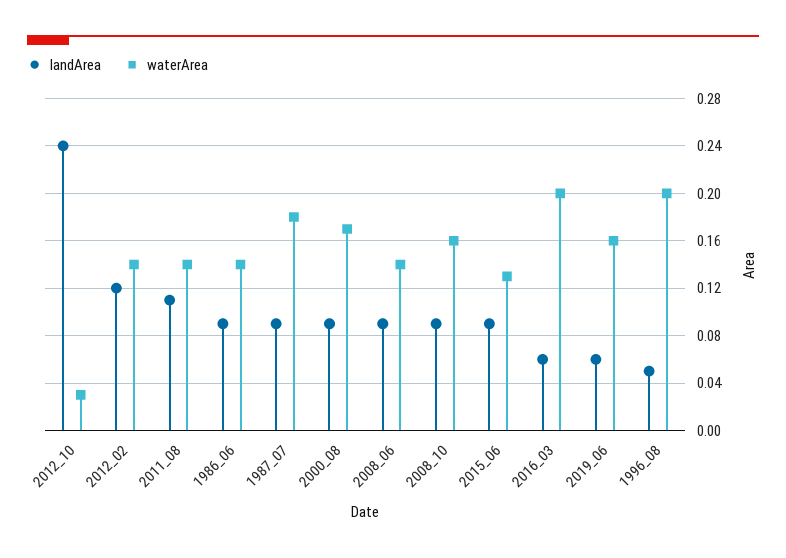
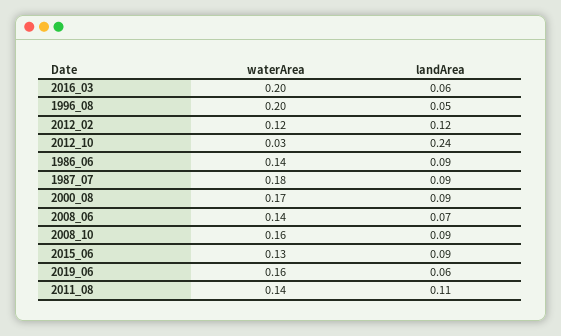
  {
    "landArea": {
      "2012_10": 0.24,
      "2012_02": 0.12,
      "2011_08": 0.11,
      "1986_06": 0.09,
      "1987_07": 0.09,
      "2000_08": 0.09,
-     "2008_06": 0.09,
+     "2008_06": 0.07,
      "2008_10": 0.09,
      "2015_06": 0.09,
      "2016_03": 0.06,
      "2019_06": 0.06,
      "1996_08": 0.05
    },
    "waterArea": {
      "2012_10": 0.03,
-     "2012_02": 0.14,
+     "2012_02": 0.12,
      "2011_08": 0.14,
      "1986_06": 0.14,
      "1987_07": 0.18,
      "2000_08": 0.17,
      "2008_06": 0.14,
      "2008_10": 0.16,
      "2015_06": 0.13,
      "2016_03": 0.2,
      "2019_06": 0.16,
      "1996_08": 0.2
    }
  }

